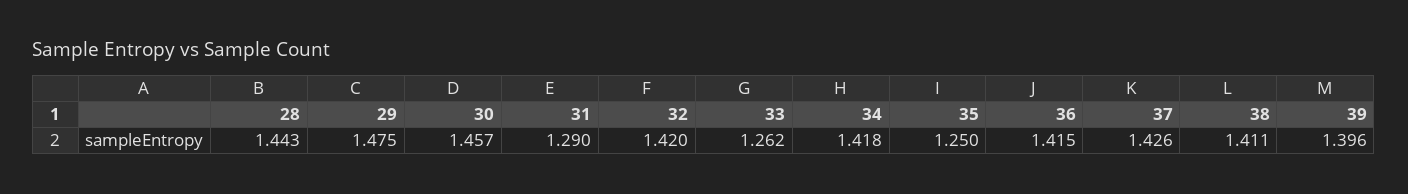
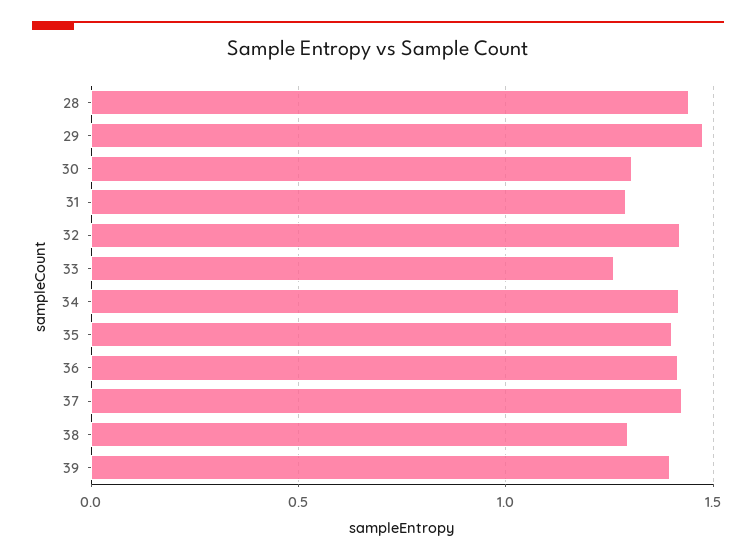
  {
    "28": 1.443,
    "29": 1.475,
-   "30": 1.457,
+   "30": 1.3,
    "31": 1.29,
    "32": 1.42,
    "33": 1.262,
    "34": 1.418,
-   "35": 1.25,
+   "35": 1.4,
    "36": 1.415,
    "37": 1.426,
-   "38": 1.411,
+   "38": 1.3,
    "39": 1.396
  }

